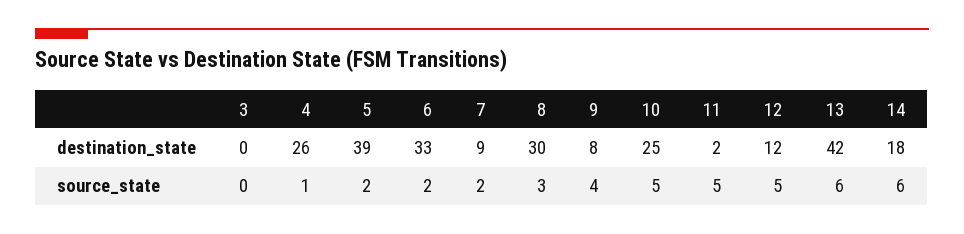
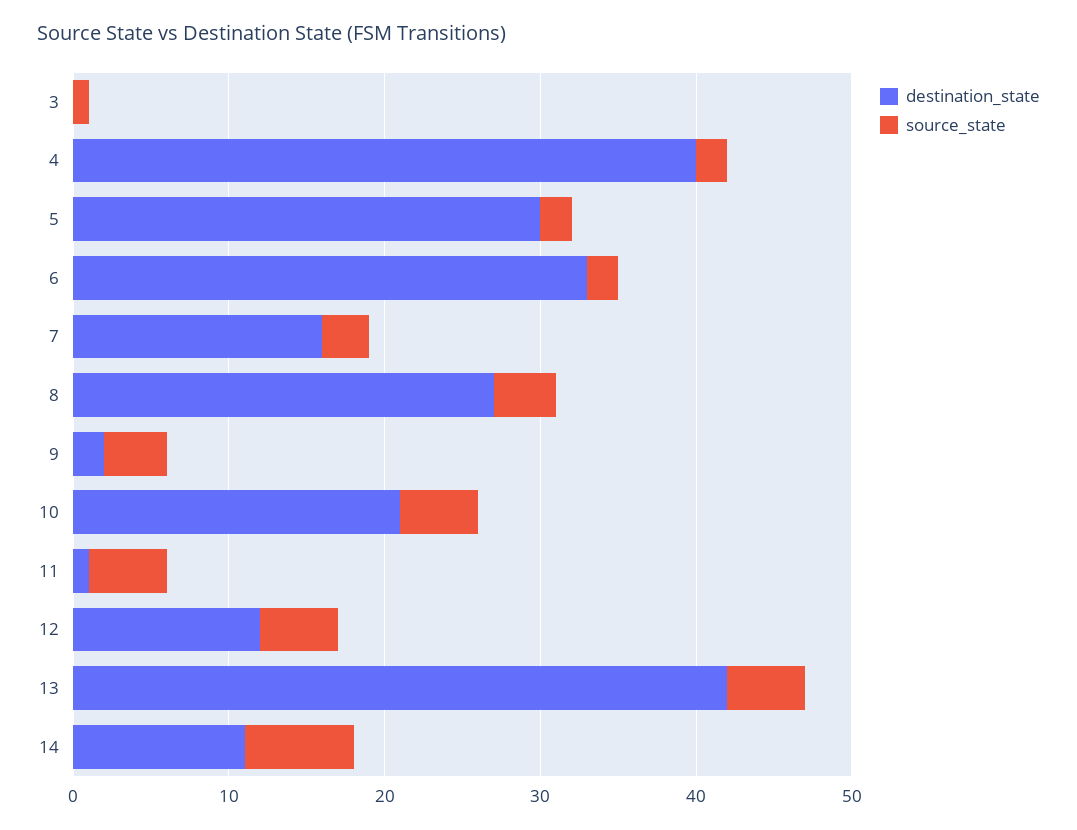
  {
    "destination_state": {
      "3": 0,
-     "4": 26,
+     "4": 40,
-     "5": 39,
+     "5": 30,
      "6": 33,
-     "7": 9,
+     "7": 16,
-     "8": 30,
+     "8": 27,
-     "9": 8,
+     "9": 2,
-     "10": 25,
+     "10": 21,
-     "11": 2,
+     "11": 1,
      "12": 12,
      "13": 42,
-     "14": 18
+     "14": 11
    },
    "source_state": {
-     "3": 0,
+     "3": 1,
-     "4": 1,
+     "4": 2,
      "5": 2,
      "6": 2,
-     "7": 2,
+     "7": 3,
-     "8": 3,
+     "8": 4,
      "9": 4,
      "10": 5,
      "11": 5,
      "12": 5,
-     "13": 6,
+     "13": 5,
-     "14": 6
+     "14": 7
    }
  }

